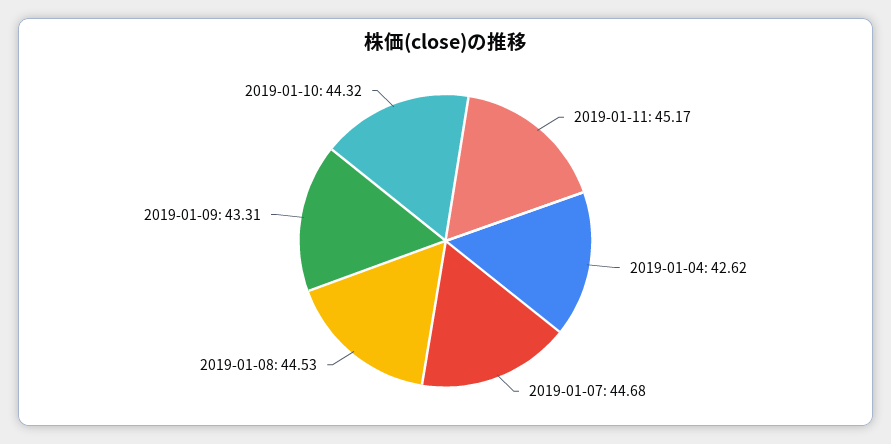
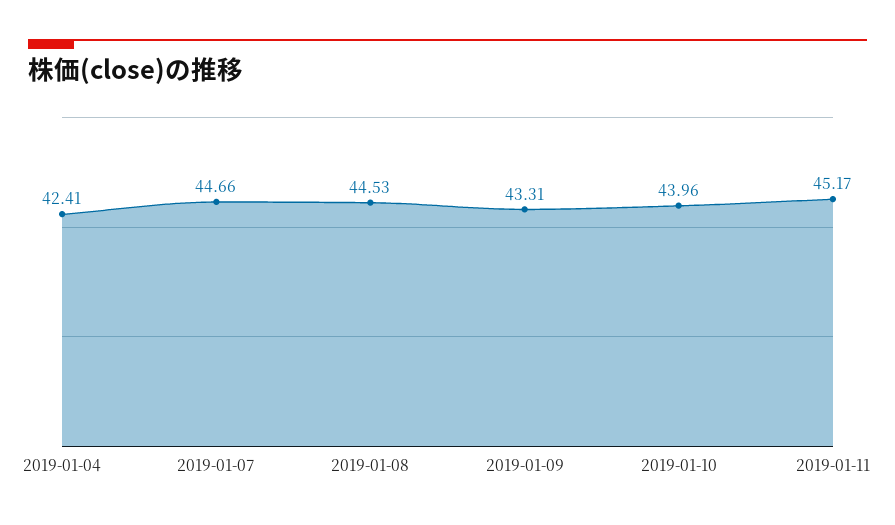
  {
    "2019-01-11": 45.17,
-   "2019-01-04": 42.62,
+   "2019-01-04": 42.41,
-   "2019-01-07": 44.68,
+   "2019-01-07": 44.66,
    "2019-01-08": 44.53,
    "2019-01-09": 43.31,
-   "2019-01-10": 44.32
+   "2019-01-10": 43.96
  }

